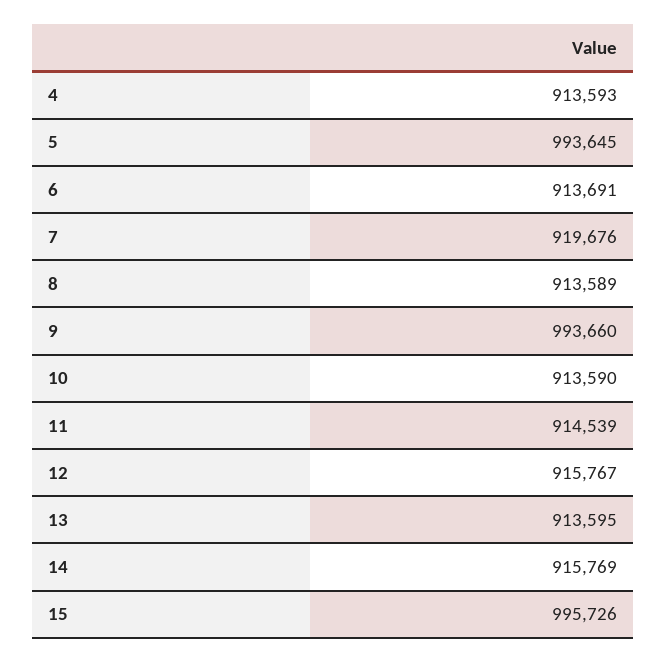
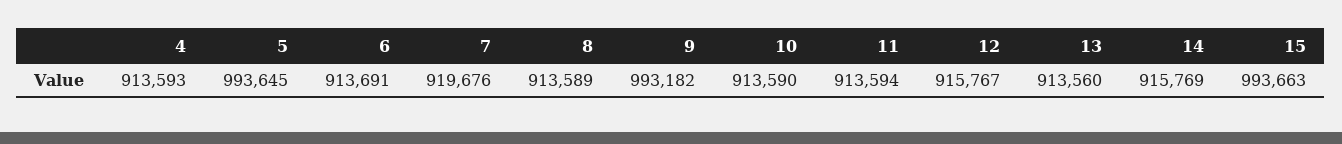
  {
    "4": 913593,
    "5": 993645,
    "6": 913691,
    "7": 919676,
    "8": 913589,
-   "9": 993660,
+   "9": 993182,
    "10": 913590,
-   "11": 914539,
+   "11": 913594,
    "12": 915767,
-   "13": 913595,
+   "13": 913560,
    "14": 915769,
-   "15": 995726
+   "15": 993663
  }

